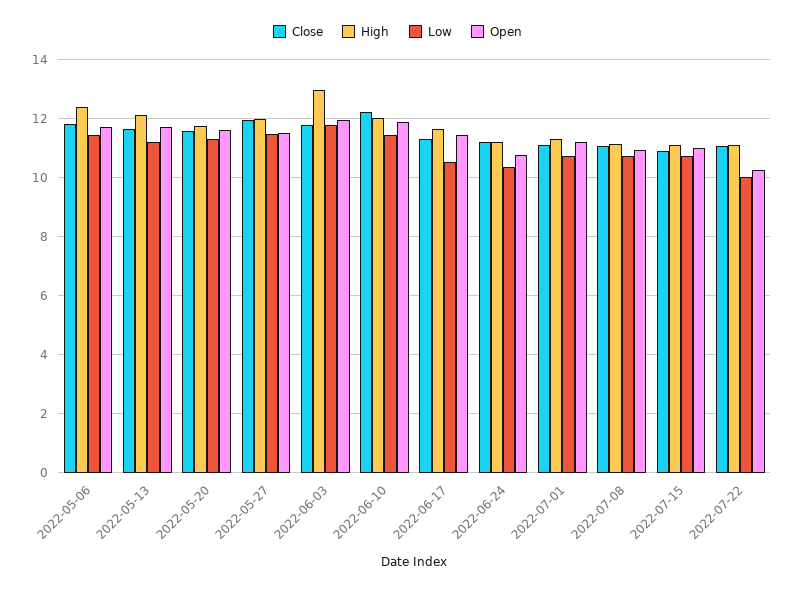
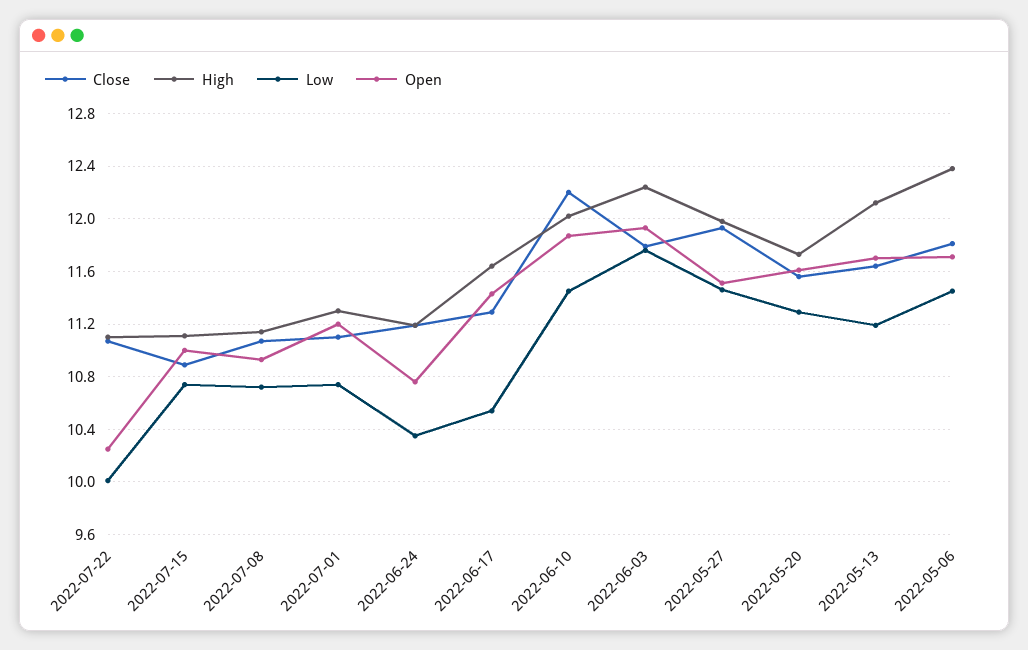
  {
    "Close": {
      "2022-05-06": 11.8,
      "2022-05-13": 11.65,
      "2022-05-20": 11.55,
      "2022-05-27": 11.95,
      "2022-06-03": 11.8,
      "2022-06-10": 12.2,
      "2022-06-17": 11.3,
      "2022-06-24": 11.2,
      "2022-07-01": 11.1,
      "2022-07-08": 11.05,
      "2022-07-15": 10.9,
      "2022-07-22": 11.05
    },
    "High": {
      "2022-05-06": 12.4,
      "2022-05-13": 12.1,
      "2022-05-20": 11.75,
      "2022-05-27": 12,
-     "2022-06-03": 13,
+     "2022-06-03": 12.25,
      "2022-06-10": 12,
      "2022-06-17": 11.65,
      "2022-06-24": 11.2,
      "2022-07-01": 11.3,
      "2022-07-08": 11.15,
      "2022-07-15": 11.1,
      "2022-07-22": 11.1
    },
    "Low": {
      "2022-05-06": 11.45,
      "2022-05-13": 11.2,
      "2022-05-20": 11.3,
      "2022-05-27": 11.45,
      "2022-06-03": 11.75,
      "2022-06-10": 11.45,
      "2022-06-17": 10.55,
      "2022-06-24": 10.35,
      "2022-07-01": 10.75,
      "2022-07-08": 10.7,
      "2022-07-15": 10.75,
      "2022-07-22": 10
    },
    "Open": {
      "2022-05-06": 11.7,
      "2022-05-13": 11.7,
      "2022-05-20": 11.6,
      "2022-05-27": 11.5,
      "2022-06-03": 11.95,
      "2022-06-10": 11.85,
      "2022-06-17": 11.45,
      "2022-06-24": 10.75,
      "2022-07-01": 11.2,
      "2022-07-08": 10.95,
      "2022-07-15": 11,
      "2022-07-22": 10.25
    }
  }

